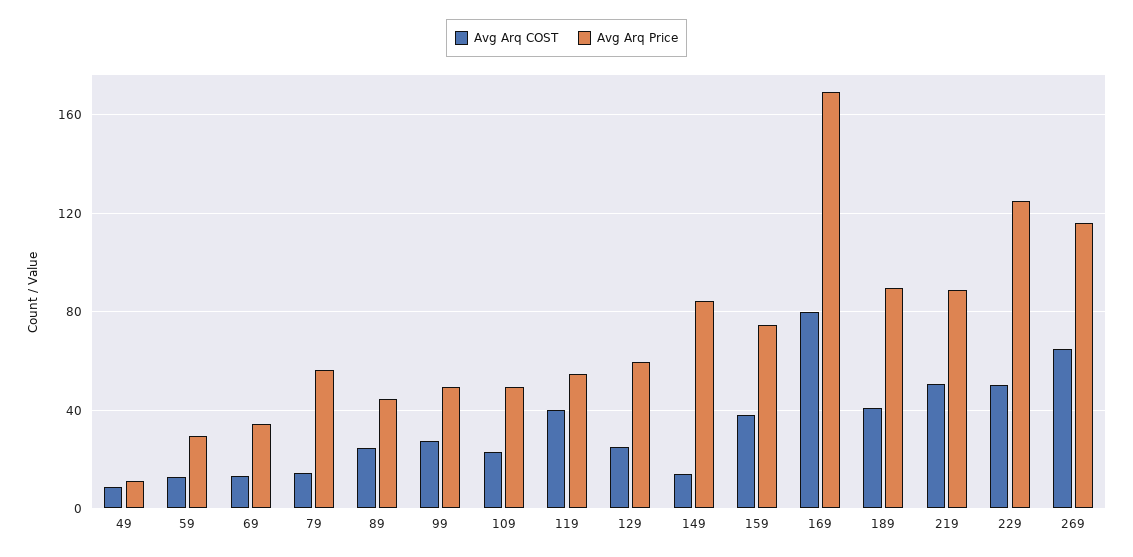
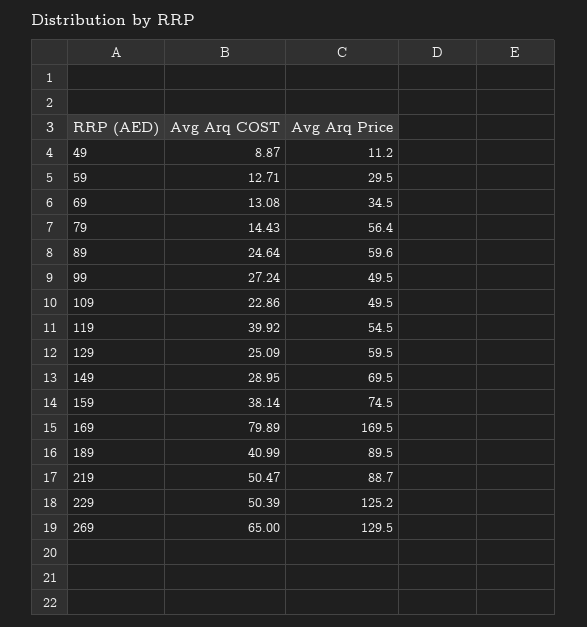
  {
    "Avg Arq COST": {
      "49": 8.87,
      "59": 12.71,
      "69": 13.08,
      "79": 14.43,
      "89": 24.64,
      "99": 27.24,
      "109": 22.86,
      "119": 39.92,
      "129": 25.09,
-     "149": 15,
+     "149": 28.95,
      "159": 38.14,
      "169": 79.89,
      "189": 40.99,
      "219": 50.47,
      "229": 50.39,
      "269": 65
    },
    "Avg Arq Price": {
      "49": 11.2,
      "59": 29.5,
      "69": 34.5,
      "79": 56.4,
-     "89": 45,
+     "89": 59.6,
      "99": 49.5,
      "109": 49.5,
      "119": 54.5,
      "129": 59.5,
-     "149": 85,
+     "149": 69.5,
      "159": 74.5,
      "169": 169.5,
      "189": 89.5,
      "219": 88.7,
      "229": 125.2,
-     "269": 115
+     "269": 129.5
    }
  }

